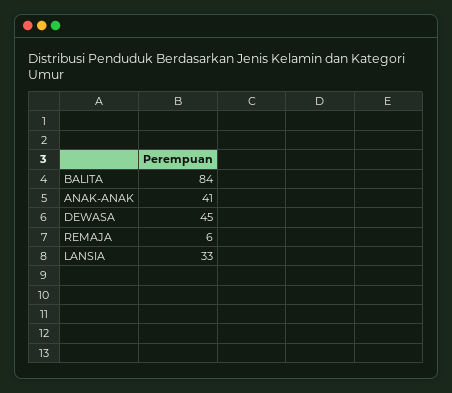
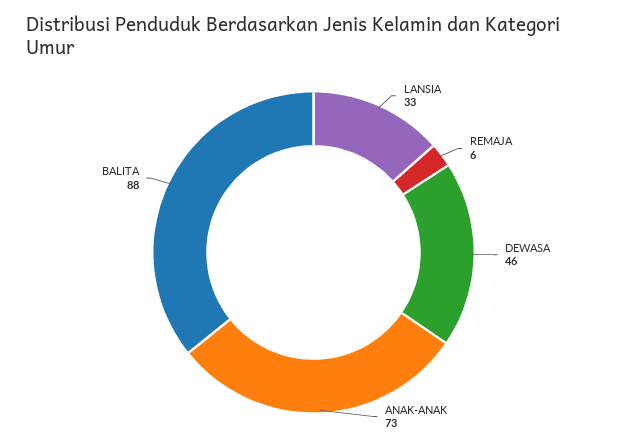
  {
-   "BALITA": 84,
+   "BALITA": 88,
-   "ANAK-ANAK": 41,
+   "ANAK-ANAK": 73,
-   "DEWASA": 45,
+   "DEWASA": 46,
    "REMAJA": 6,
    "LANSIA": 33
  }

